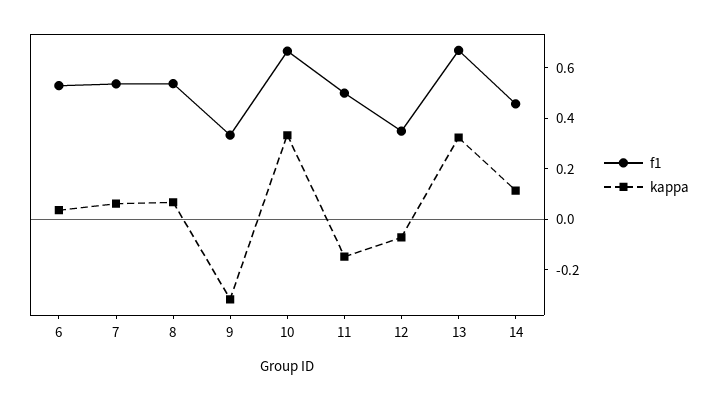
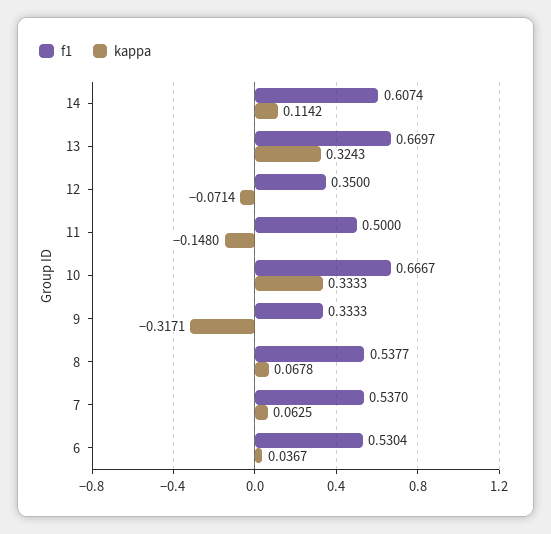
  {
    "f1": {
      "6": 0.5304,
      "7": 0.537,
      "8": 0.5377,
      "9": 0.3333,
      "10": 0.6667,
      "11": 0.5,
      "12": 0.35,
      "13": 0.6697,
-     "14": 0.45
+     "14": 0.6074
    },
    "kappa": {
      "6": 0.0367,
      "7": 0.0625,
      "8": 0.0678,
      "9": -0.3171,
      "10": 0.3333,
      "11": -0.148,
      "12": -0.0714,
      "13": 0.3243,
      "14": 0.1142
    }
  }

